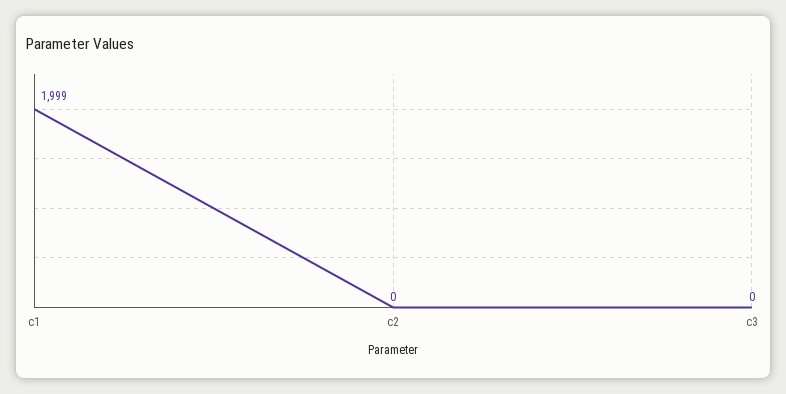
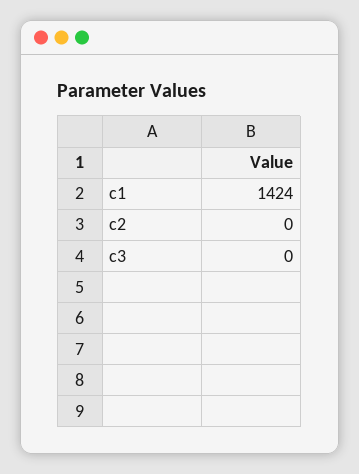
  {
-   "c1": 1999,
+   "c1": 1424,
    "c2": 0,
    "c3": 0
  }

